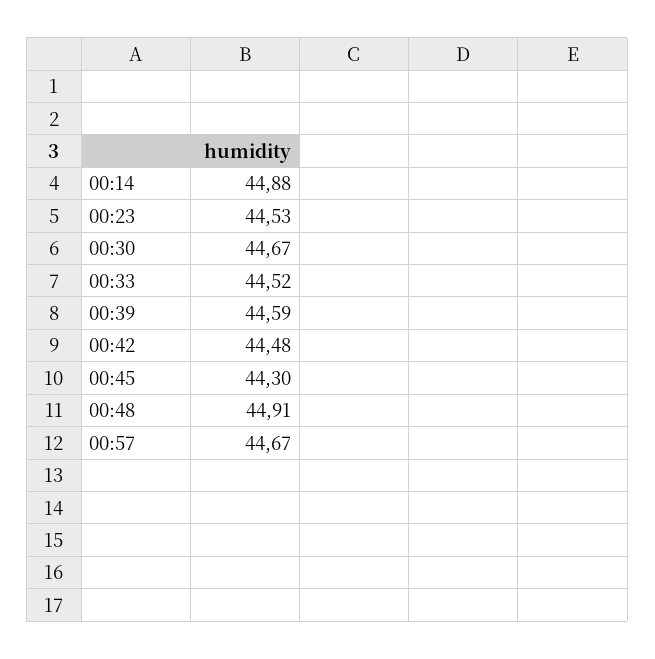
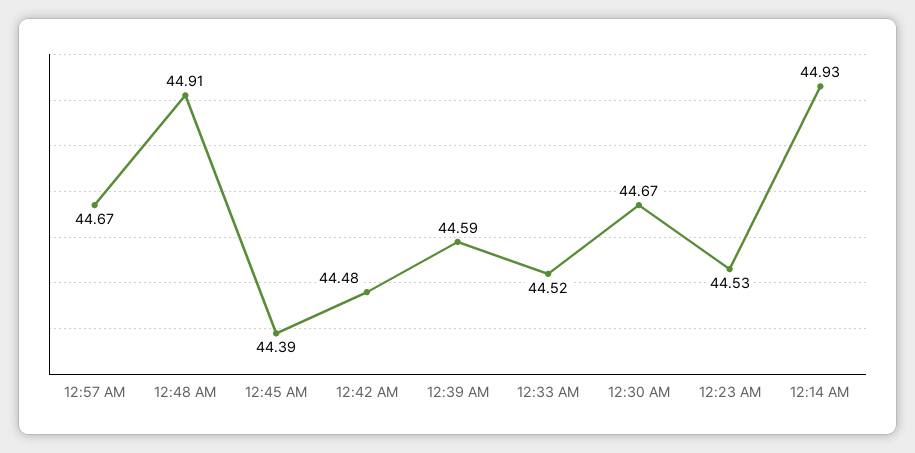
  {
-   "00:14": 44.88,
+   "00:14": 44.93,
    "00:23": 44.53,
    "00:30": 44.67,
    "00:33": 44.52,
    "00:39": 44.59,
    "00:42": 44.48,
-   "00:45": 44.3,
+   "00:45": 44.39,
    "00:48": 44.91,
    "00:57": 44.67
  }

